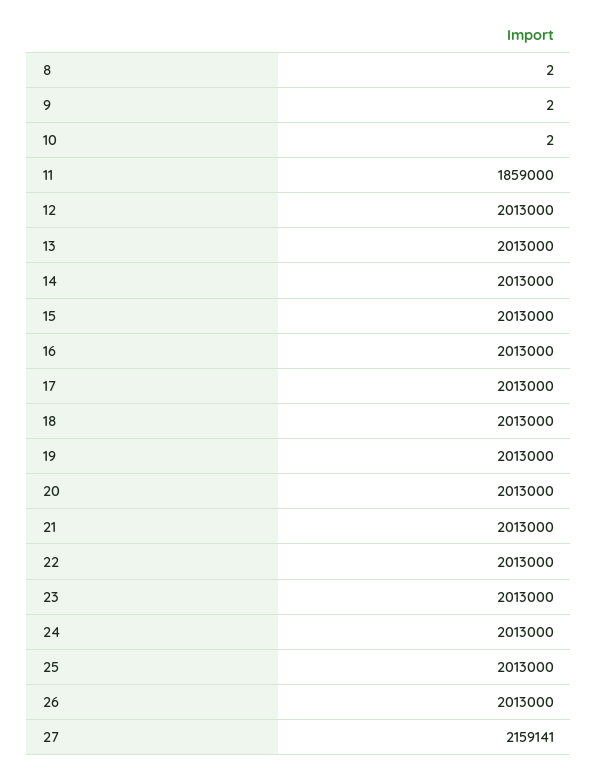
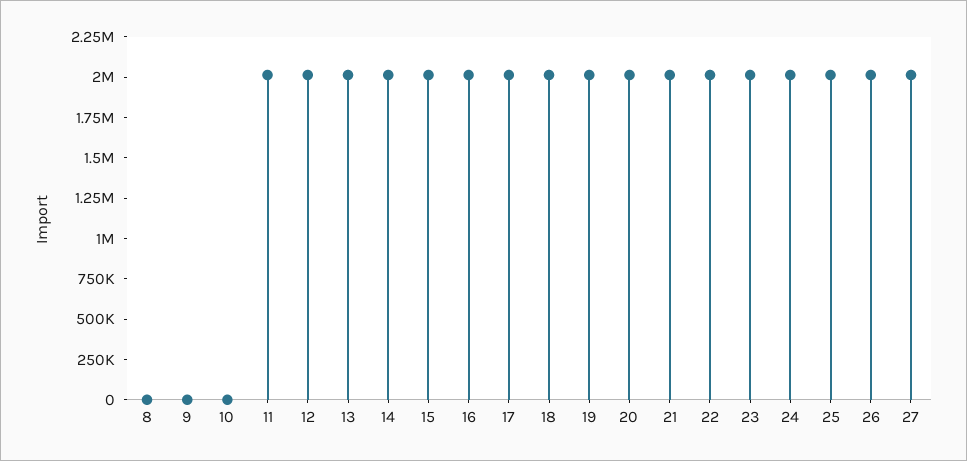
  {
    "8": 2,
    "9": 2,
    "10": 2,
-   "11": 1859000,
+   "11": 2000000,
    "12": 2013000,
    "13": 2013000,
    "14": 2013000,
    "15": 2013000,
    "16": 2013000,
    "17": 2013000,
    "18": 2013000,
    "19": 2013000,
    "20": 2013000,
    "21": 2013000,
    "22": 2013000,
    "23": 2013000,
    "24": 2013000,
    "25": 2013000,
    "26": 2013000,
-   "27": 2159141
+   "27": 2000000
  }

